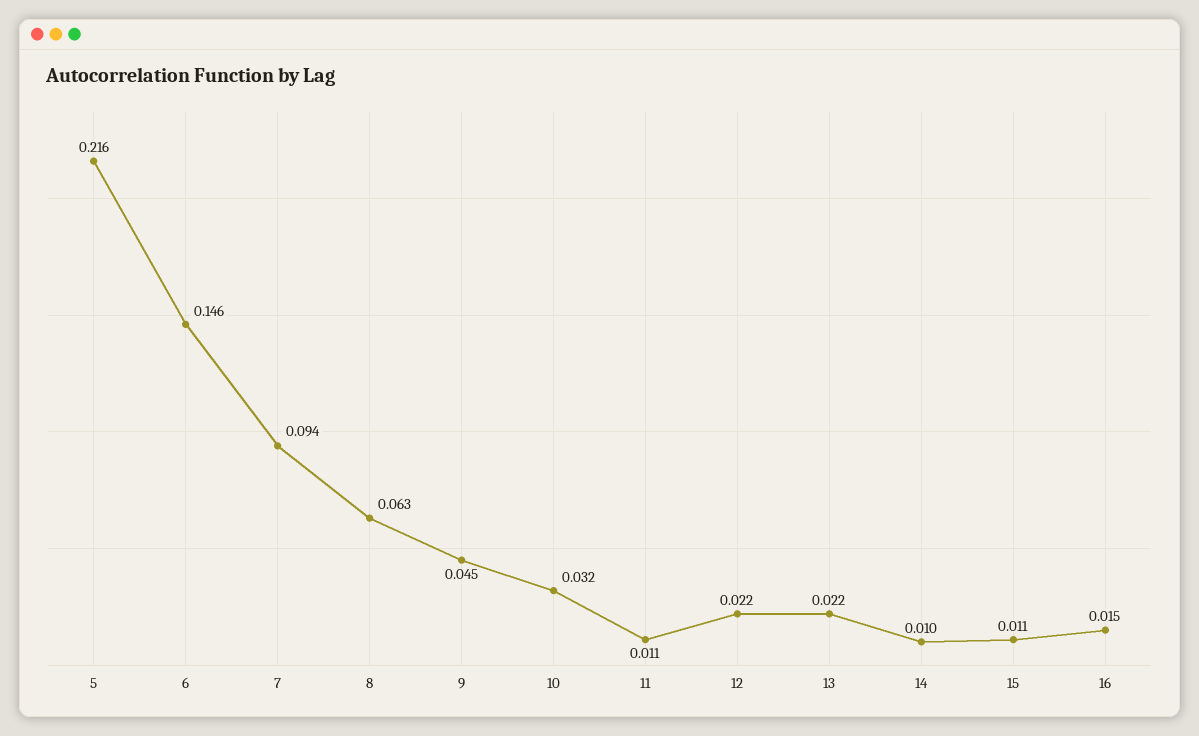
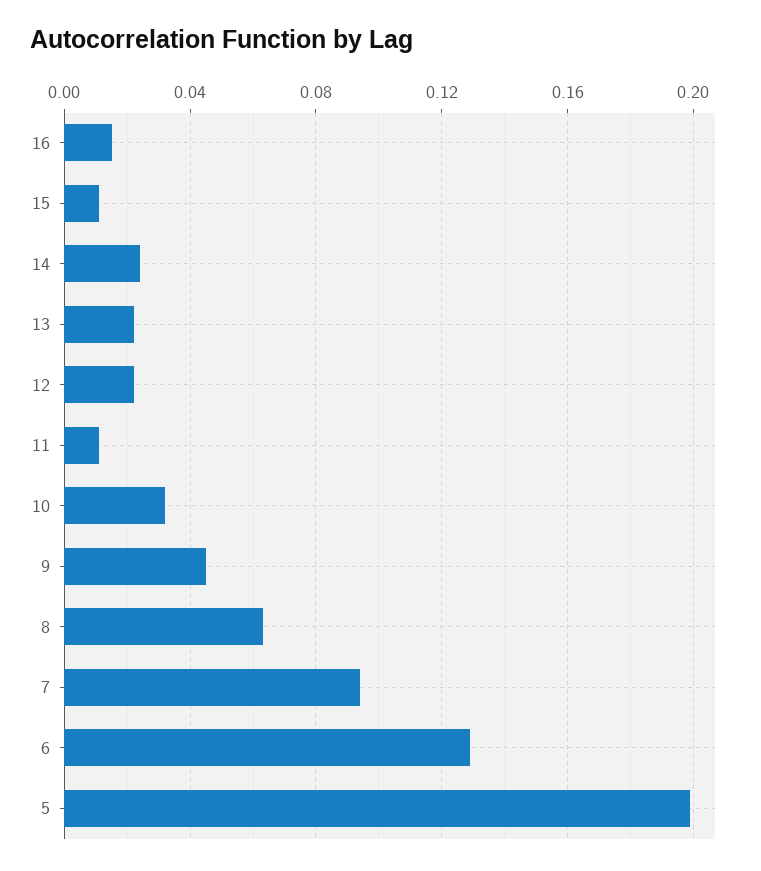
  {
-   "5": 0.216,
+   "5": 0.2,
-   "6": 0.146,
+   "6": 0.13,
    "7": 0.094,
    "8": 0.063,
    "9": 0.045,
    "10": 0.032,
    "11": 0.011,
    "12": 0.022,
    "13": 0.022,
-   "14": 0.01,
+   "14": 0.025,
    "15": 0.011,
    "16": 0.015
  }

